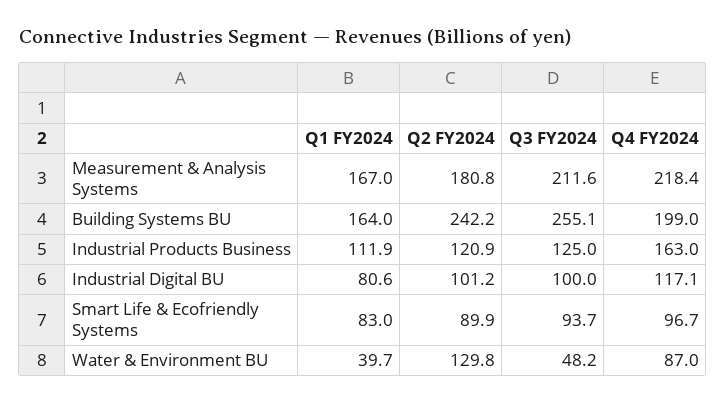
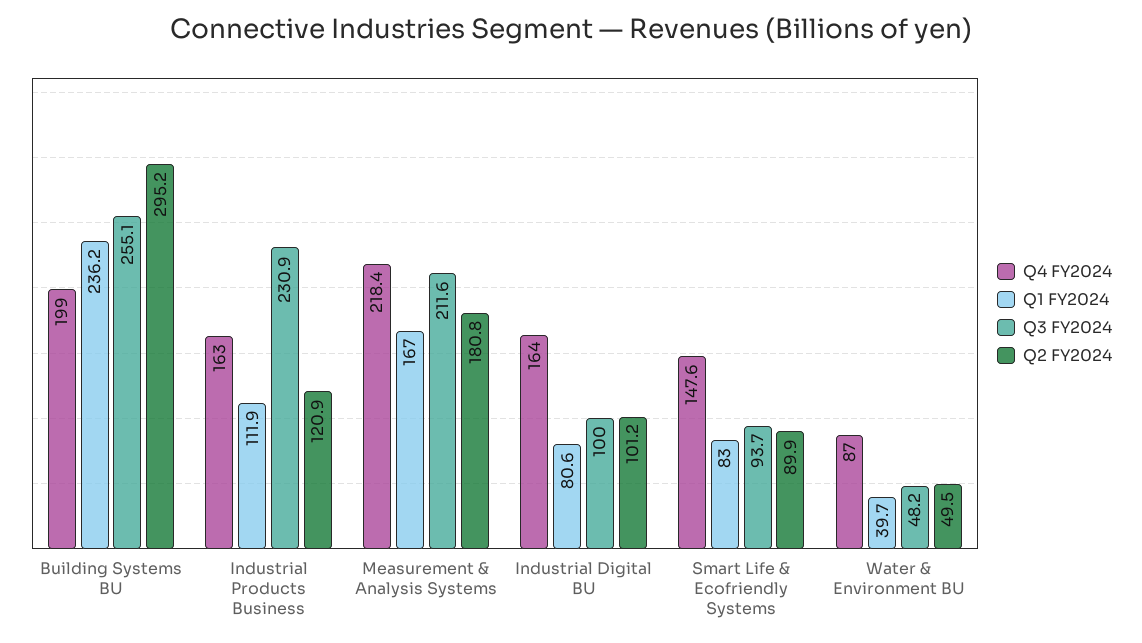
  {
    "Q1 FY2024": {
      "Measurement & Analysis Systems": 167,
-     "Building Systems BU": 164,
+     "Building Systems BU": 236.2,
      "Industrial Products Business": 111.9,
      "Industrial Digital BU": 80.6,
      "Smart Life & Ecofriendly Systems": 83,
      "Water & Environment BU": 39.7
    },
    "Q2 FY2024": {
      "Measurement & Analysis Systems": 180.8,
-     "Building Systems BU": 242.2,
+     "Building Systems BU": 295.2,
      "Industrial Products Business": 120.9,
      "Industrial Digital BU": 101.2,
      "Smart Life & Ecofriendly Systems": 89.9,
-     "Water & Environment BU": 129.8
+     "Water & Environment BU": 49.5
    },
    "Q3 FY2024": {
      "Measurement & Analysis Systems": 211.6,
      "Building Systems BU": 255.1,
-     "Industrial Products Business": 125,
+     "Industrial Products Business": 230.9,
      "Industrial Digital BU": 100,
      "Smart Life & Ecofriendly Systems": 93.7,
      "Water & Environment BU": 48.2
    },
    "Q4 FY2024": {
      "Measurement & Analysis Systems": 218.4,
      "Building Systems BU": 199,
      "Industrial Products Business": 163,
-     "Industrial Digital BU": 117.1,
+     "Industrial Digital BU": 164,
-     "Smart Life & Ecofriendly Systems": 96.7,
+     "Smart Life & Ecofriendly Systems": 147.6,
      "Water & Environment BU": 87
    }
  }

